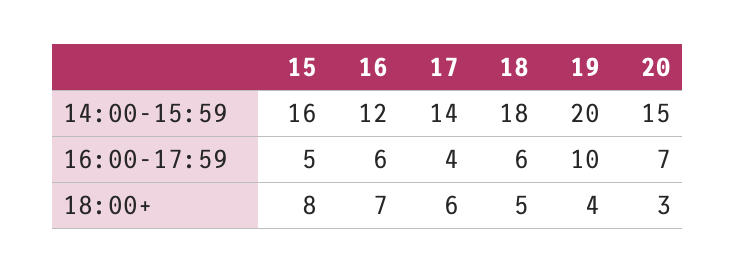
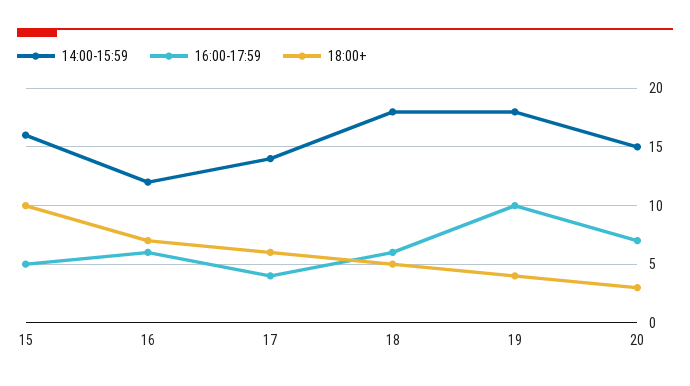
  {
    "14:00-15:59": {
      "15": 16,
      "16": 12,
      "17": 14,
      "18": 18,
-     "19": 20,
+     "19": 18,
      "20": 15
    },
    "16:00-17:59": {
      "15": 5,
      "16": 6,
      "17": 4,
      "18": 6,
      "19": 10,
      "20": 7
    },
    "18:00+": {
-     "15": 8,
+     "15": 10,
      "16": 7,
      "17": 6,
      "18": 5,
      "19": 4,
      "20": 3
    }
  }

